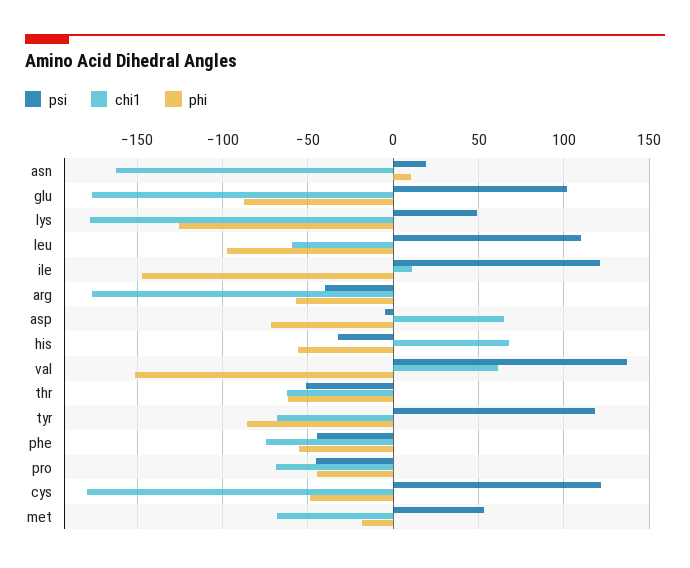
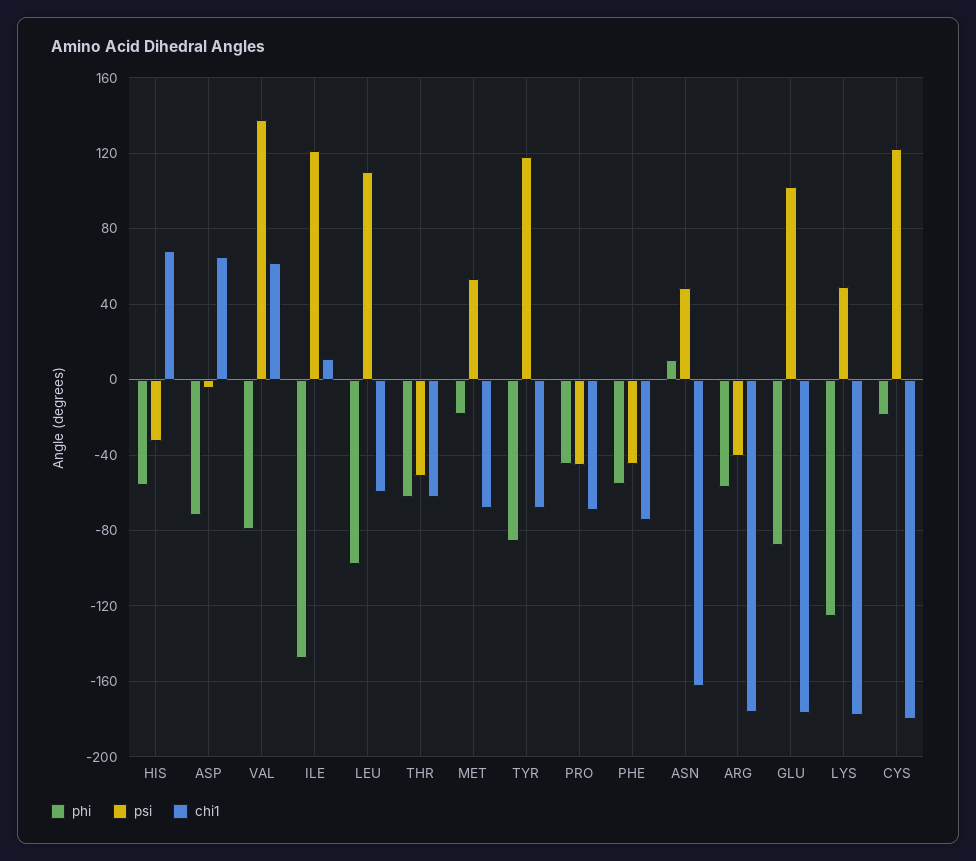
  {
    "psi": {
-     "asn": 20,
+     "asn": 50,
      "glu": 100,
      "lys": 50,
      "leu": 110,
      "ile": 120,
      "arg": -40,
      "asp": -5,
      "his": -35,
      "val": 135,
      "thr": -50,
      "tyr": 120,
      "phe": -45,
      "pro": -45,
      "cys": 120,
      "met": 55
    },
    "chi1": {
      "asn": -160,
      "glu": -175,
      "lys": -180,
      "leu": -60,
      "ile": 10,
      "arg": -175,
      "asp": 65,
      "his": 70,
      "val": 60,
      "thr": -60,
      "tyr": -70,
      "phe": -75,
      "pro": -70,
      "cys": -180,
      "met": -70
    },
    "phi": {
      "asn": 10,
      "glu": -85,
      "lys": -125,
      "leu": -100,
      "ile": -145,
      "arg": -55,
      "asp": -70,
      "his": -55,
-     "val": -150,
+     "val": -80,
      "thr": -60,
      "tyr": -85,
      "phe": -55,
      "pro": -45,
-     "cys": -50,
+     "cys": -20,
      "met": -20
    }
  }

